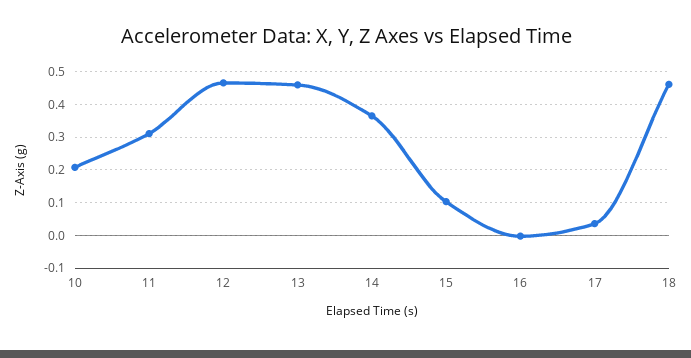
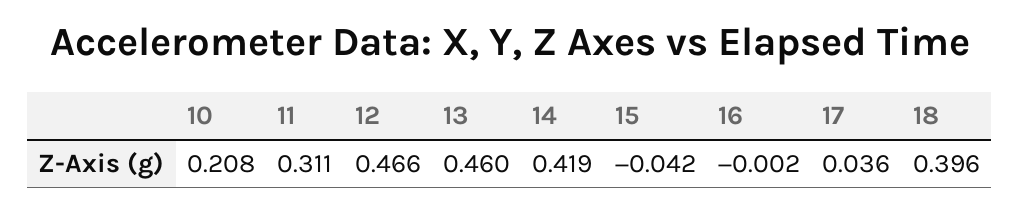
  {
    "10": 0.208,
    "11": 0.311,
    "12": 0.466,
    "13": 0.46,
-   "14": 0.36,
+   "14": 0.419,
-   "15": 0.1,
+   "15": -0.042,
    "16": -0.002,
    "17": 0.036,
-   "18": 0.46
+   "18": 0.396
  }

